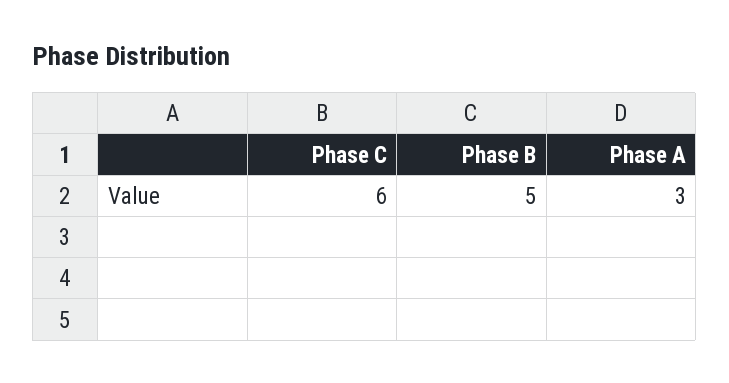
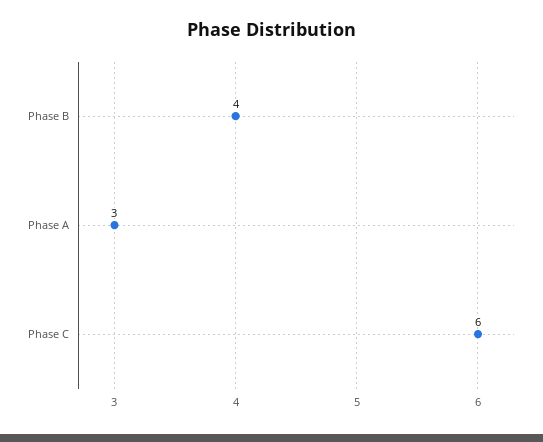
  {
    "Phase C": 6,
-   "Phase B": 5,
+   "Phase B": 4,
    "Phase A": 3
  }

